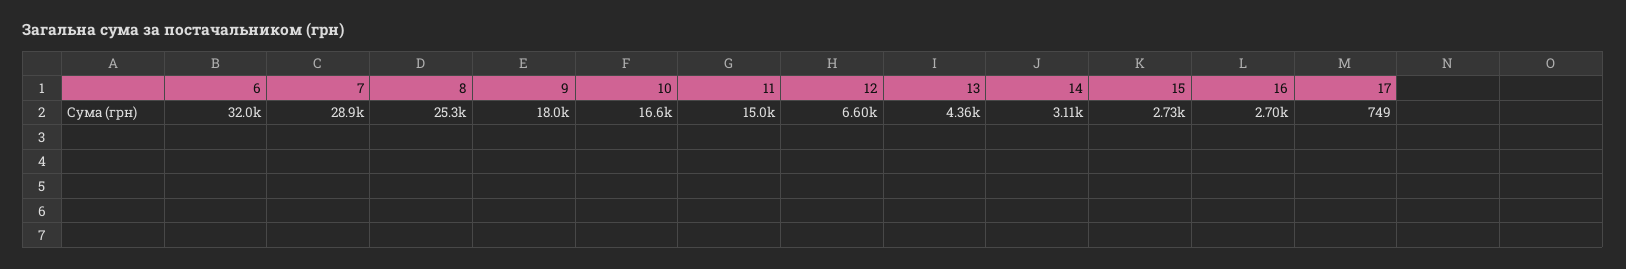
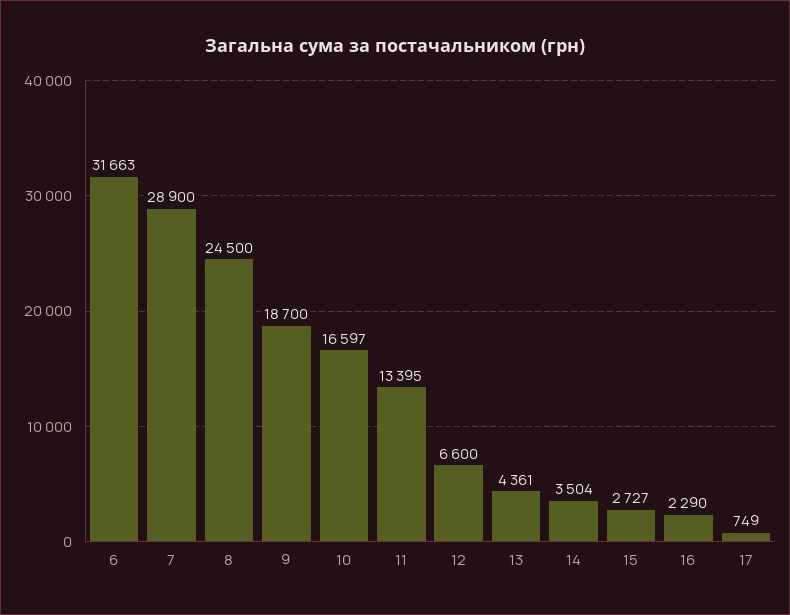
  {
-   "6": 32000,
+   "6": 31663,
    "7": 28900,
-   "8": 25300,
+   "8": 24500,
-   "9": 18000,
+   "9": 18700,
    "10": 16597,
-   "11": 15000,
+   "11": 13395,
    "12": 6600,
    "13": 4361,
-   "14": 3110,
+   "14": 3504,
    "15": 2727,
-   "16": 2700,
+   "16": 2290,
    "17": 749
  }

